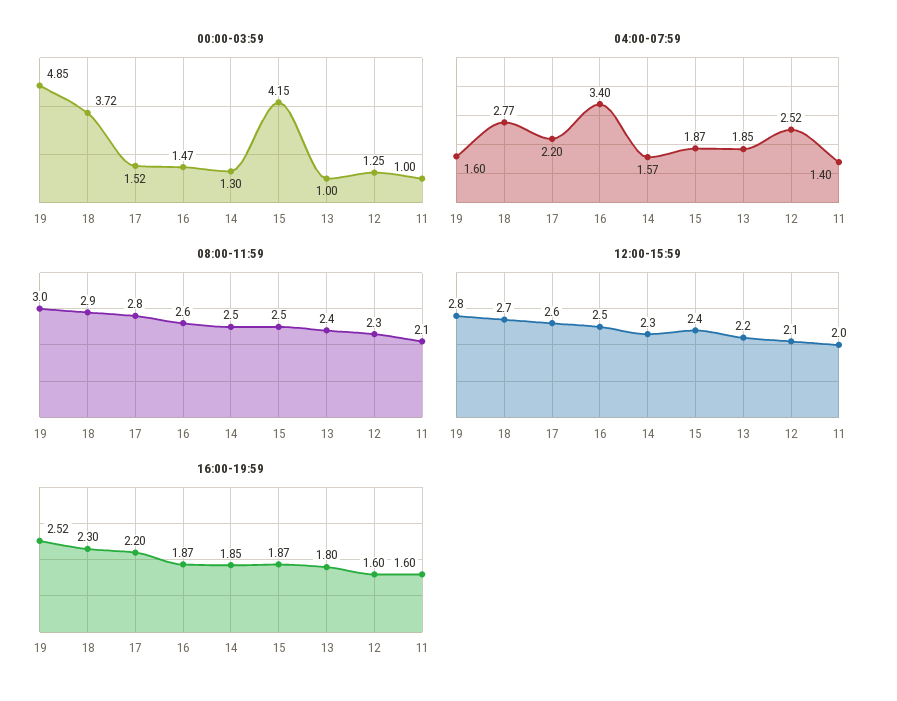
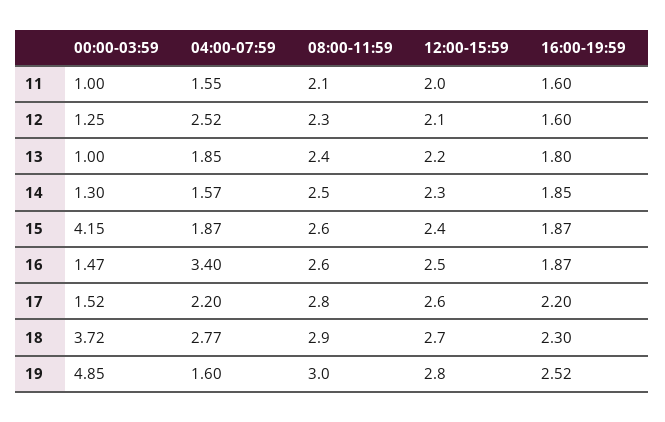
  {
    "00:00-03:59": {
      "19": 4.85,
      "18": 3.72,
      "17": 1.52,
      "16": 1.47,
      "14": 1.3,
      "15": 4.15,
      "13": 1,
      "12": 1.25,
      "11": 1
    },
    "04:00-07:59": {
      "19": 1.6,
      "18": 2.77,
      "17": 2.2,
      "16": 3.4,
      "14": 1.57,
      "15": 1.87,
      "13": 1.85,
      "12": 2.52,
-     "11": 1.4
+     "11": 1.55
    },
    "08:00-11:59": {
      "19": 3,
      "18": 2.9,
      "17": 2.8,
      "16": 2.6,
      "14": 2.5,
-     "15": 2.5,
+     "15": 2.6,
      "13": 2.4,
      "12": 2.3,
      "11": 2.1
    },
    "12:00-15:59": {
      "19": 2.8,
      "18": 2.7,
      "17": 2.6,
      "16": 2.5,
      "14": 2.3,
      "15": 2.4,
      "13": 2.2,
      "12": 2.1,
      "11": 2
    },
    "16:00-19:59": {
      "19": 2.52,
      "18": 2.3,
      "17": 2.2,
      "16": 1.87,
      "14": 1.85,
      "15": 1.87,
      "13": 1.8,
      "12": 1.6,
      "11": 1.6
    }
  }

